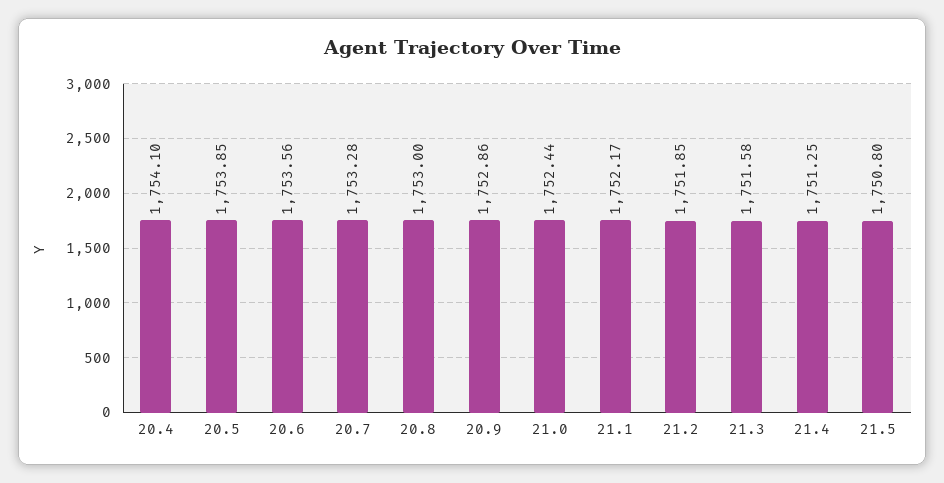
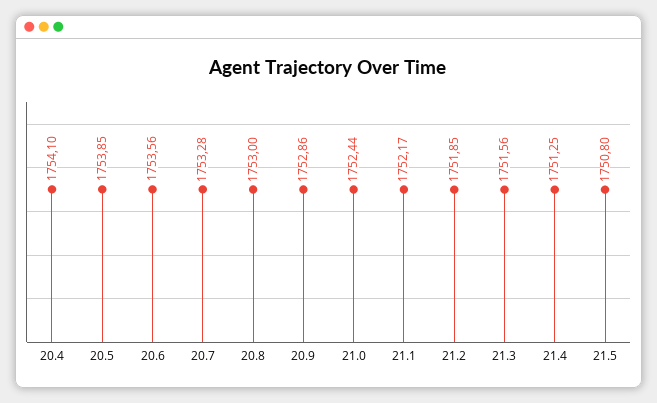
  {
    "20.4": 1754.1,
    "20.5": 1753.85,
    "20.6": 1753.56,
    "20.7": 1753.28,
    "20.8": 1753,
    "20.9": 1752.86,
    "21.0": 1752.44,
    "21.1": 1752.17,
    "21.2": 1751.85,
-   "21.3": 1751.58,
+   "21.3": 1751.56,
    "21.4": 1751.25,
    "21.5": 1750.8
  }

